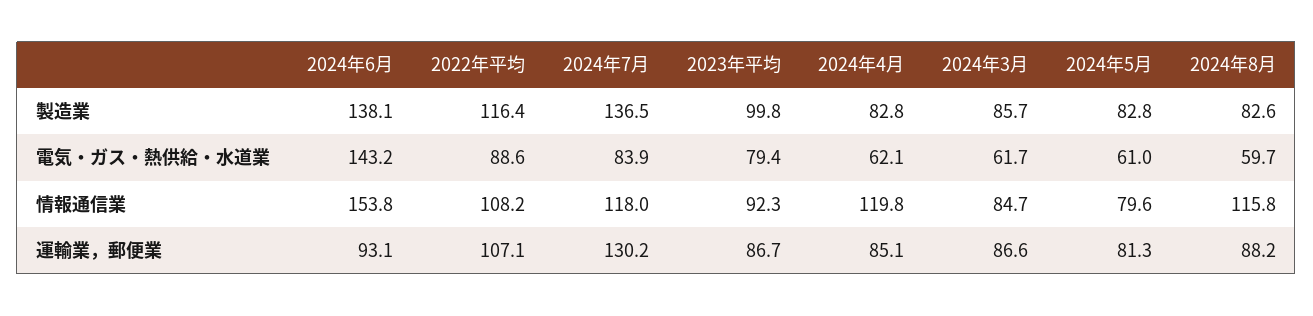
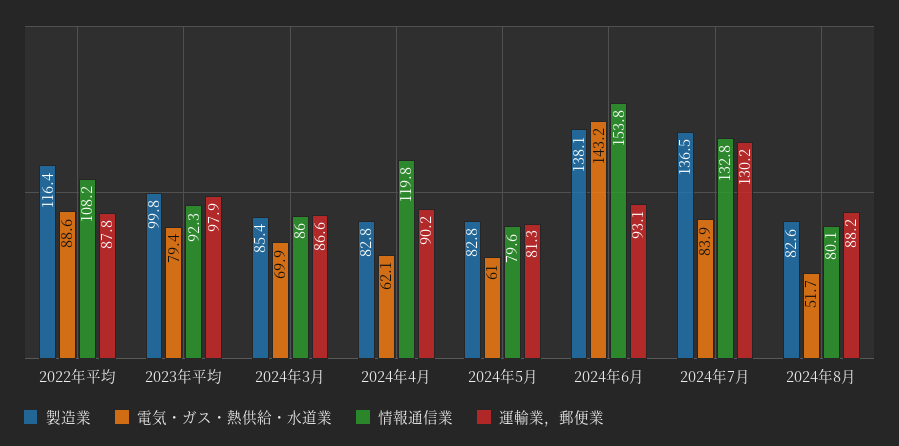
  {
    "製造業": {
      "2024年6月": 138.1,
      "2022年平均": 116.4,
      "2024年7月": 136.5,
      "2023年平均": 99.8,
      "2024年4月": 82.8,
-     "2024年3月": 85.7,
+     "2024年3月": 85.4,
      "2024年5月": 82.8,
      "2024年8月": 82.6
    },
    "電気・ガス・熱供給・水道業": {
      "2024年6月": 143.2,
      "2022年平均": 88.6,
      "2024年7月": 83.9,
      "2023年平均": 79.4,
      "2024年4月": 62.1,
-     "2024年3月": 61.7,
+     "2024年3月": 69.9,
      "2024年5月": 61,
-     "2024年8月": 59.7
+     "2024年8月": 51.7
    },
    "情報通信業": {
      "2024年6月": 153.8,
      "2022年平均": 108.2,
-     "2024年7月": 118,
+     "2024年7月": 132.8,
      "2023年平均": 92.3,
      "2024年4月": 119.8,
-     "2024年3月": 84.7,
+     "2024年3月": 86,
      "2024年5月": 79.6,
-     "2024年8月": 115.8
+     "2024年8月": 80.1
    },
    "運輸業，郵便業": {
      "2024年6月": 93.1,
-     "2022年平均": 107.1,
+     "2022年平均": 87.8,
      "2024年7月": 130.2,
-     "2023年平均": 86.7,
+     "2023年平均": 97.9,
-     "2024年4月": 85.1,
+     "2024年4月": 90.2,
      "2024年3月": 86.6,
      "2024年5月": 81.3,
      "2024年8月": 88.2
    }
  }

